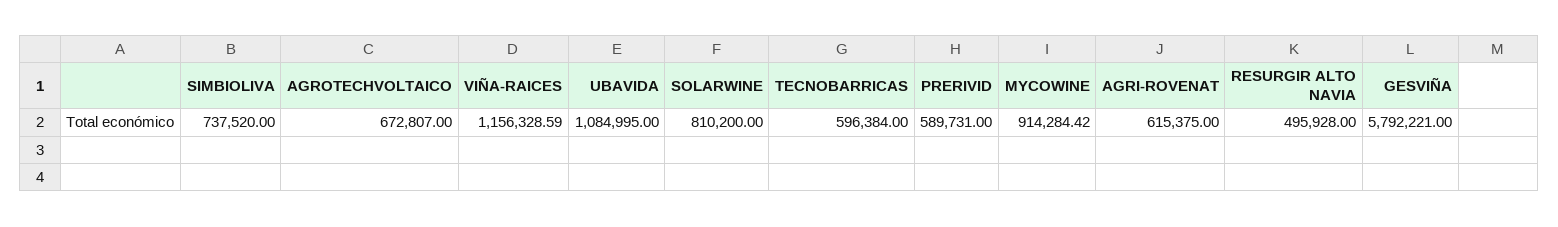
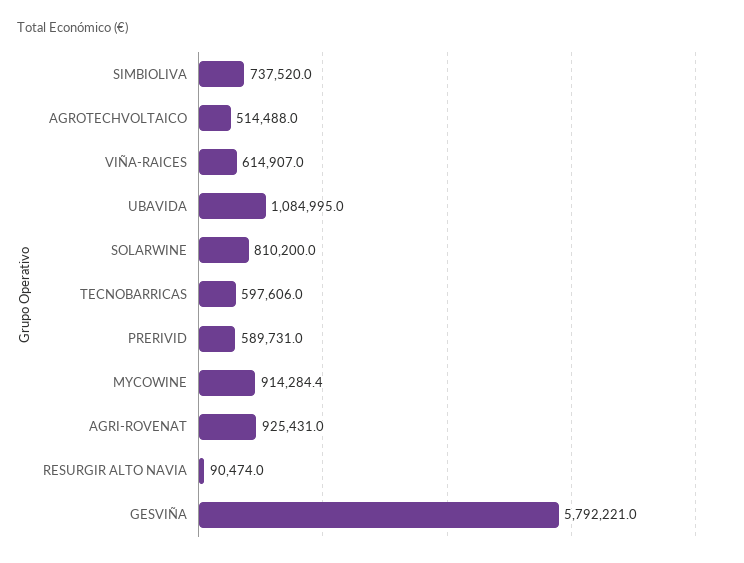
  {
    "SIMBIOLIVA": 737520,
-   "AGROTECHVOLTAICO": 672807,
+   "AGROTECHVOLTAICO": 514488,
-   "VIÑA-RAICES": 1156328.59,
+   "VIÑA-RAICES": 614907,
    "UBAVIDA": 1084995,
    "SOLARWINE": 810200,
-   "TECNOBARRICAS": 596384,
+   "TECNOBARRICAS": 597606,
    "PRERIVID": 589731,
    "MYCOWINE": 914284.42,
-   "AGRI-ROVENAT": 615375,
+   "AGRI-ROVENAT": 925431,
-   "RESURGIR ALTO NAVIA": 495928,
+   "RESURGIR ALTO NAVIA": 90474,
    "GESVIÑA": 5792221
  }

